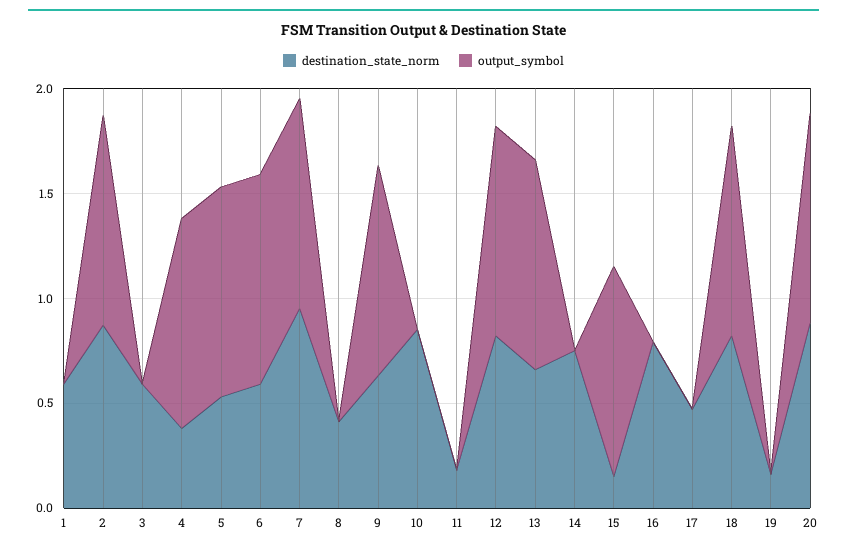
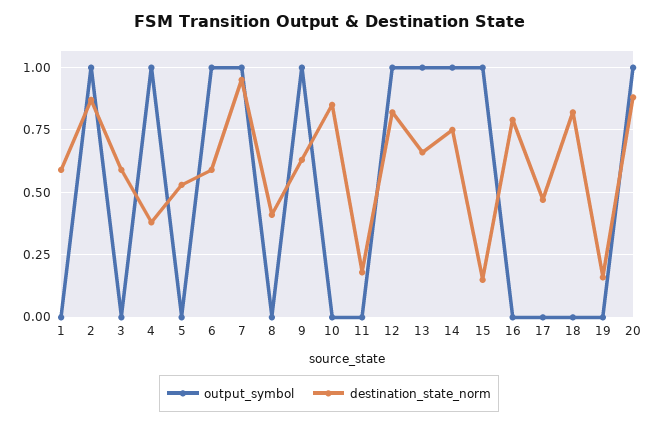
  {
    "destination_state_norm": {
      "1": 0.6,
      "2": 0.85,
      "3": 0.6,
      "4": 0.4,
      "5": 0.55,
      "6": 0.6,
      "7": 0.95,
      "8": 0.4,
      "9": 0.65,
      "10": 0.85,
      "11": 0.2,
      "12": 0.8,
      "13": 0.65,
      "14": 0.75,
      "15": 0.15,
      "16": 0.8,
      "17": 0.45,
      "18": 0.8,
      "19": 0.15,
      "20": 0.9
    },
    "output_symbol": {
      "1": 0,
      "2": 1,
      "3": 0,
      "4": 1,
-     "5": 1,
+     "5": 0,
      "6": 1,
      "7": 1,
      "8": 0,
      "9": 1,
      "10": 0,
      "11": 0,
      "12": 1,
      "13": 1,
-     "14": 0,
+     "14": 1,
      "15": 1,
      "16": 0,
      "17": 0,
-     "18": 1,
+     "18": 0,
      "19": 0,
      "20": 1
    }
  }

